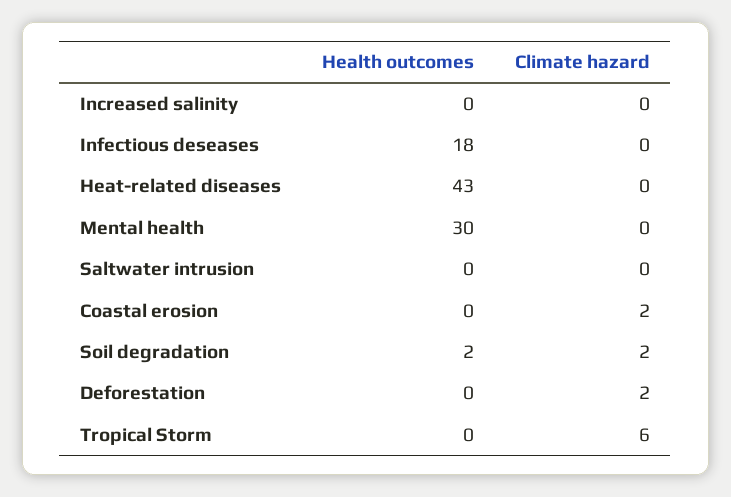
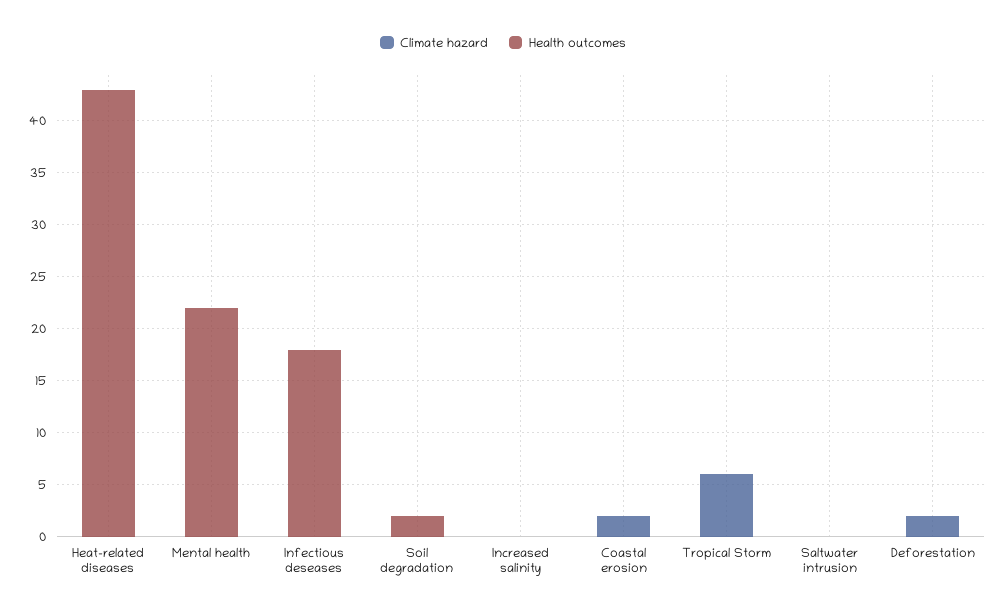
  {
    "Health outcomes": {
      "Increased salinity": 0,
      "Infectious deseases": 18,
      "Heat-related diseases": 43,
-     "Mental health": 30,
+     "Mental health": 22,
      "Saltwater intrusion": 0,
      "Coastal erosion": 0,
      "Soil degradation": 2,
      "Deforestation": 0,
      "Tropical Storm": 0
    },
    "Climate hazard": {
      "Increased salinity": 0,
      "Infectious deseases": 0,
      "Heat-related diseases": 0,
      "Mental health": 0,
      "Saltwater intrusion": 0,
      "Coastal erosion": 2,
-     "Soil degradation": 2,
+     "Soil degradation": 0,
      "Deforestation": 2,
      "Tropical Storm": 6
    }
  }

